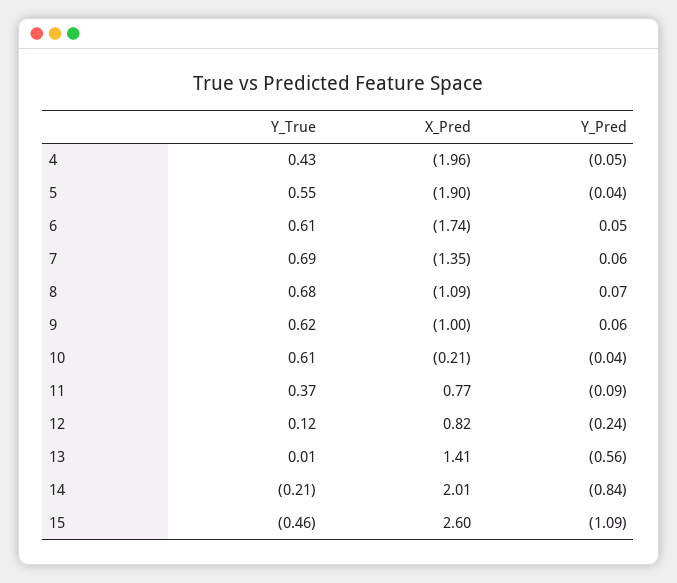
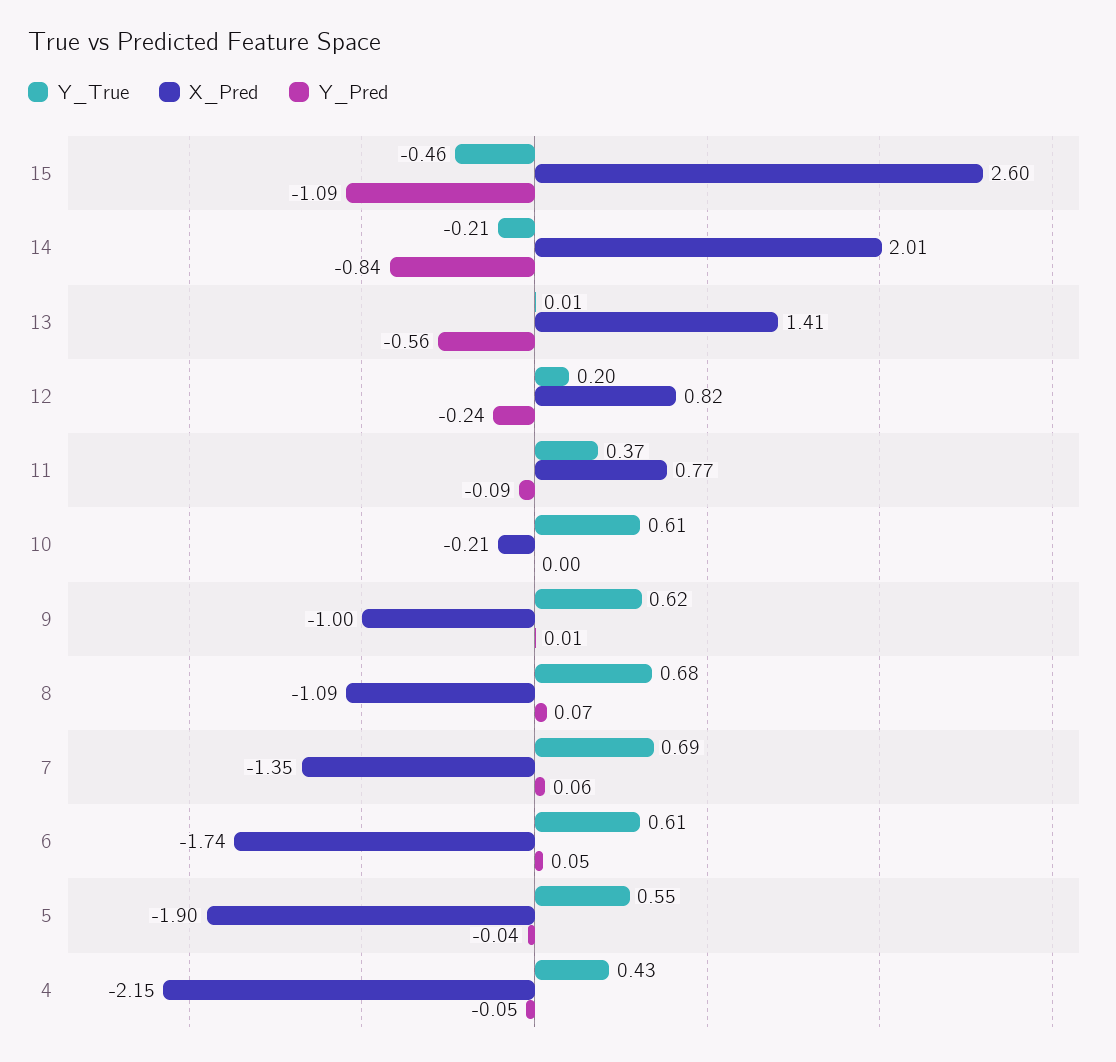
  {
    "Y_True": {
      "4": 0.43,
      "5": 0.55,
      "6": 0.61,
      "7": 0.69,
      "8": 0.68,
      "9": 0.62,
      "10": 0.61,
      "11": 0.37,
-     "12": 0.12,
+     "12": 0.2,
      "13": 0.01,
      "14": -0.21,
      "15": -0.46
    },
    "X_Pred": {
-     "4": -1.96,
+     "4": -2.15,
      "5": -1.9,
      "6": -1.74,
      "7": -1.35,
      "8": -1.09,
      "9": -1,
      "10": -0.21,
      "11": 0.77,
      "12": 0.82,
      "13": 1.41,
      "14": 2.01,
      "15": 2.6
    },
    "Y_Pred": {
      "4": -0.05,
      "5": -0.04,
      "6": 0.05,
      "7": 0.06,
      "8": 0.07,
-     "9": 0.06,
+     "9": 0.01,
-     "10": -0.04,
+     "10": 0,
      "11": -0.09,
      "12": -0.24,
      "13": -0.56,
      "14": -0.84,
      "15": -1.09
    }
  }

